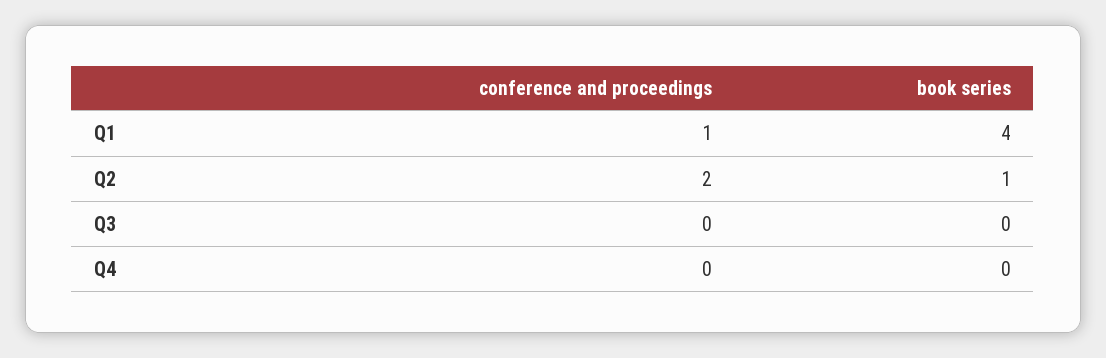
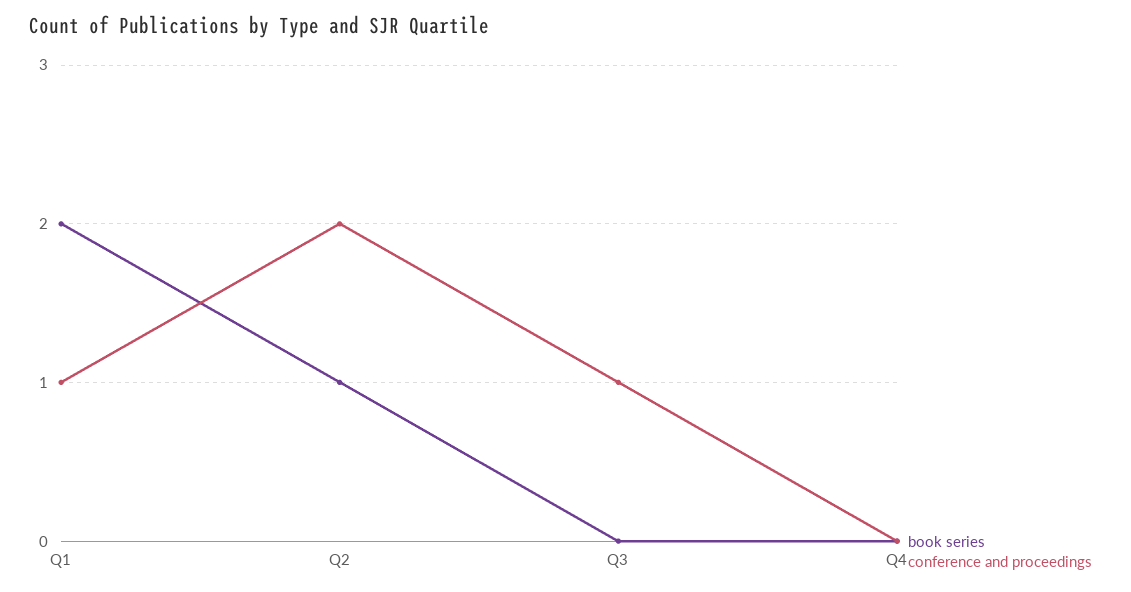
  {
    "conference and proceedings": {
      "Q1": 1,
      "Q2": 2,
-     "Q3": 0,
+     "Q3": 1,
      "Q4": 0
    },
    "book series": {
-     "Q1": 4,
+     "Q1": 2,
      "Q2": 1,
      "Q3": 0,
      "Q4": 0
    }
  }

